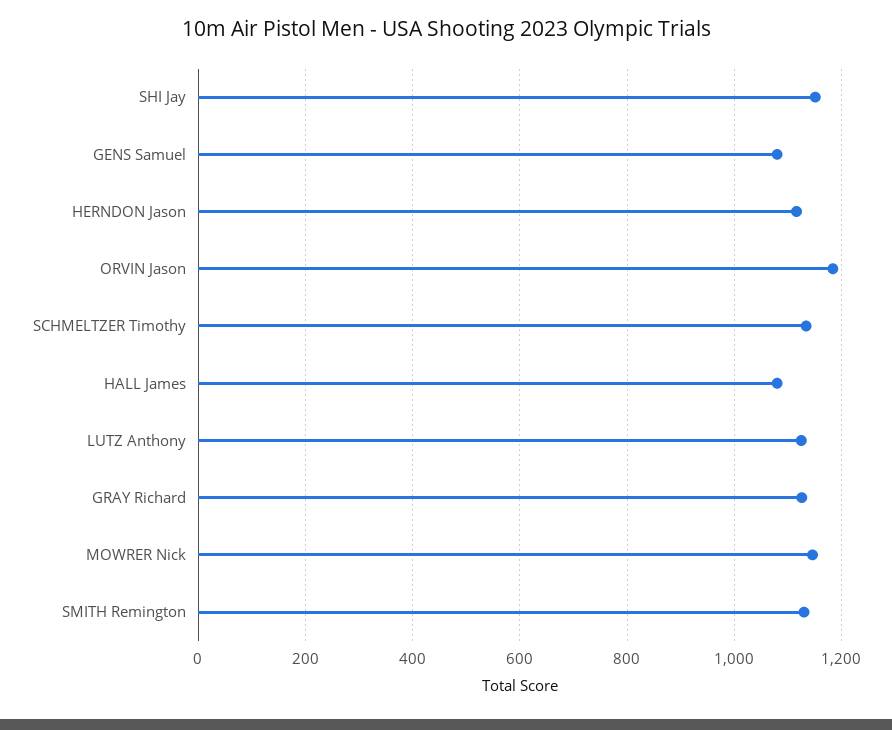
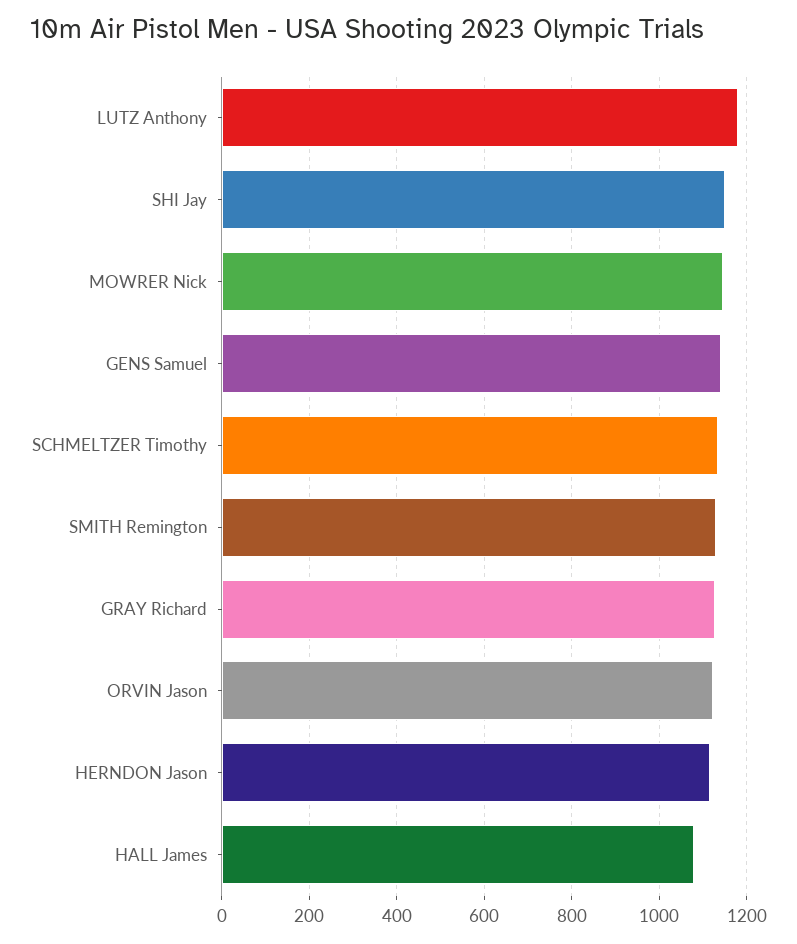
  {
    "SHI Jay": 1160,
-   "GENS Samuel": 1080,
+   "GENS Samuel": 1140,
    "HERNDON Jason": 1120,
-   "ORVIN Jason": 1180,
+   "ORVIN Jason": 1120,
    "SCHMELTZER Timothy": 1140,
    "HALL James": 1080,
-   "LUTZ Anthony": 1120,
+   "LUTZ Anthony": 1180,
    "GRAY Richard": 1120,
    "MOWRER Nick": 1140,
    "SMITH Remington": 1140
  }

